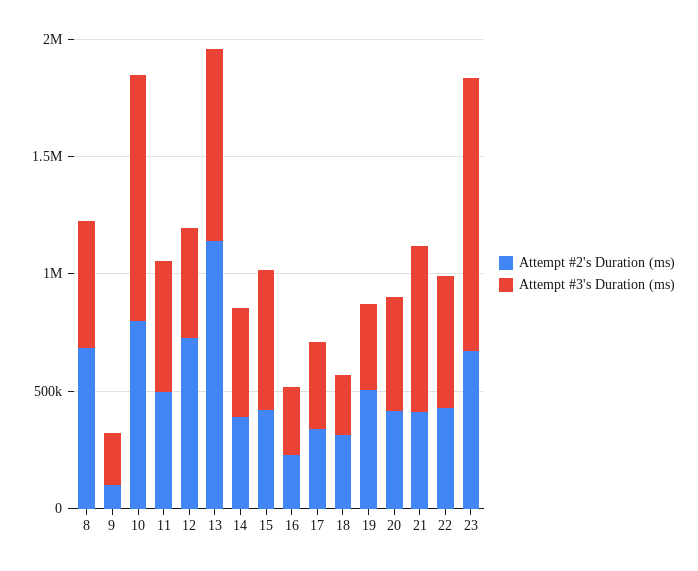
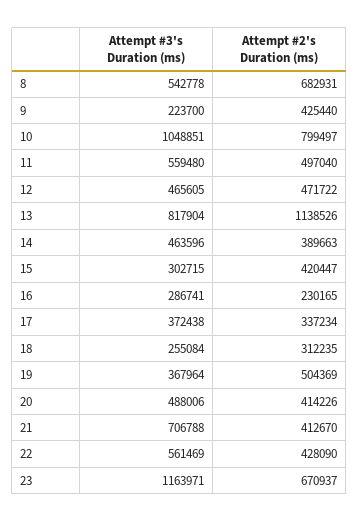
  {
    "Attempt #2's Duration (ms)": {
      "8": 682931,
-     "9": 100000,
+     "9": 425440,
      "10": 799497,
      "11": 497040,
-     "12": 700000,
+     "12": 471722,
      "13": 1138526,
      "14": 389663,
      "15": 420447,
      "16": 230165,
      "17": 337234,
      "18": 312235,
      "19": 504369,
      "20": 414226,
      "21": 412670,
      "22": 428090,
      "23": 670937
    },
    "Attempt #3's Duration (ms)": {
      "8": 542778,
      "9": 223700,
      "10": 1048851,
      "11": 559480,
      "12": 465605,
      "13": 817904,
      "14": 463596,
-     "15": 600000,
+     "15": 302715,
      "16": 286741,
      "17": 372438,
      "18": 255084,
      "19": 367964,
      "20": 488006,
      "21": 706788,
      "22": 561469,
      "23": 1163971
    }
  }

